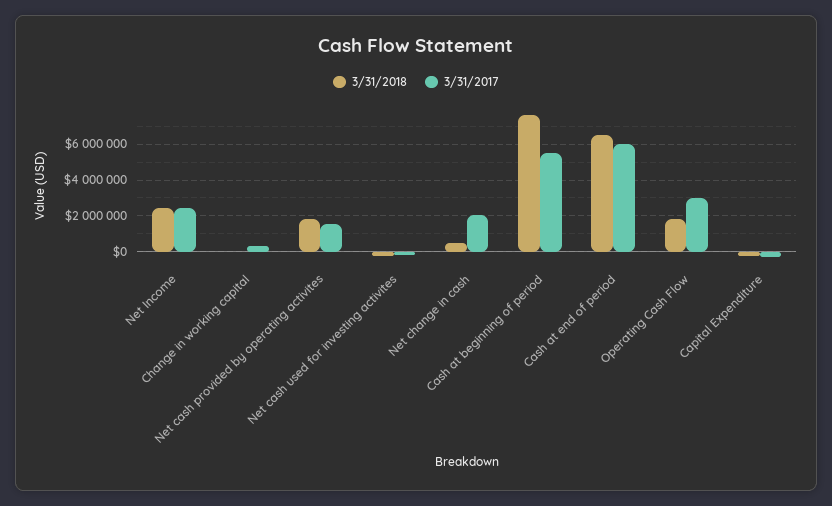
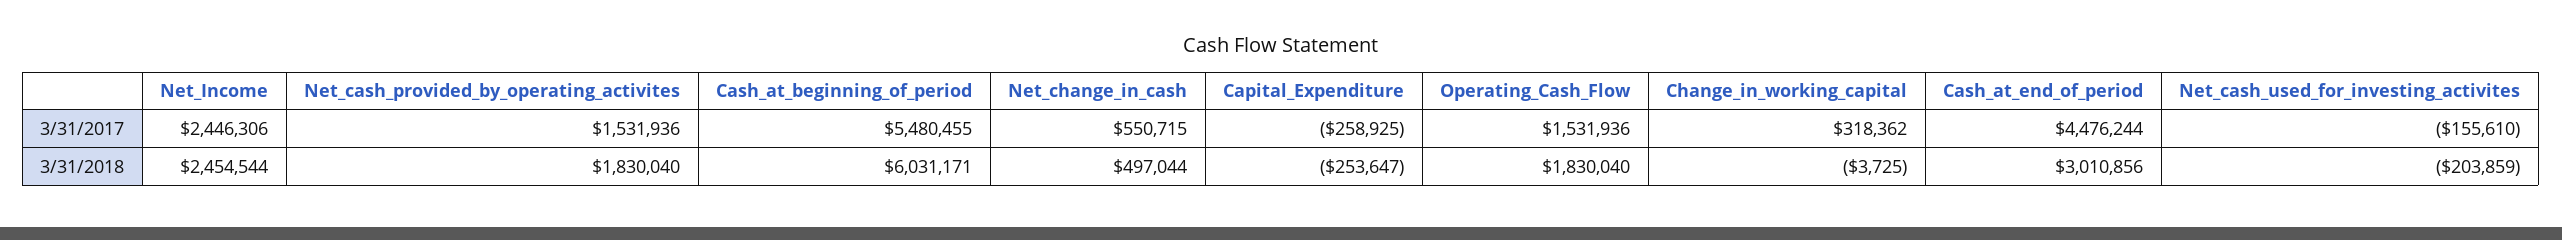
  {
    "3/31/2018": {
      "Net Income": 2454544,
      "Change in working capital": -3725,
      "Net cash provided by operating activites": 1830040,
      "Net cash used for investing activites": -203859,
      "Net change in cash": 497044,
-     "Cash at beginning of period": 7500000,
+     "Cash at beginning of period": 6031171,
-     "Cash at end of period": 6500000,
+     "Cash at end of period": 3010856,
      "Operating Cash Flow": 1830040,
      "Capital Expenditure": -253647
    },
    "3/31/2017": {
      "Net Income": 2446306,
      "Change in working capital": 318362,
      "Net cash provided by operating activites": 1531936,
      "Net cash used for investing activites": -155610,
-     "Net change in cash": 2000000,
+     "Net change in cash": 550715,
      "Cash at beginning of period": 5480455,
-     "Cash at end of period": 6000000,
+     "Cash at end of period": 4476244,
-     "Operating Cash Flow": 3000000,
+     "Operating Cash Flow": 1531936,
      "Capital Expenditure": -258925
    }
  }

